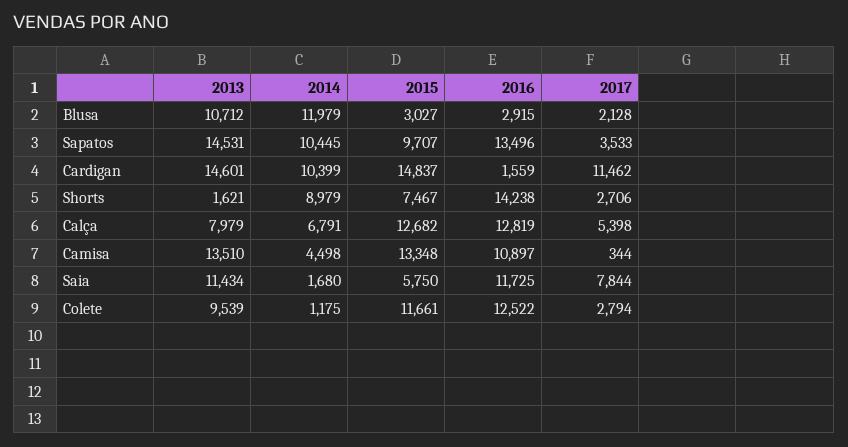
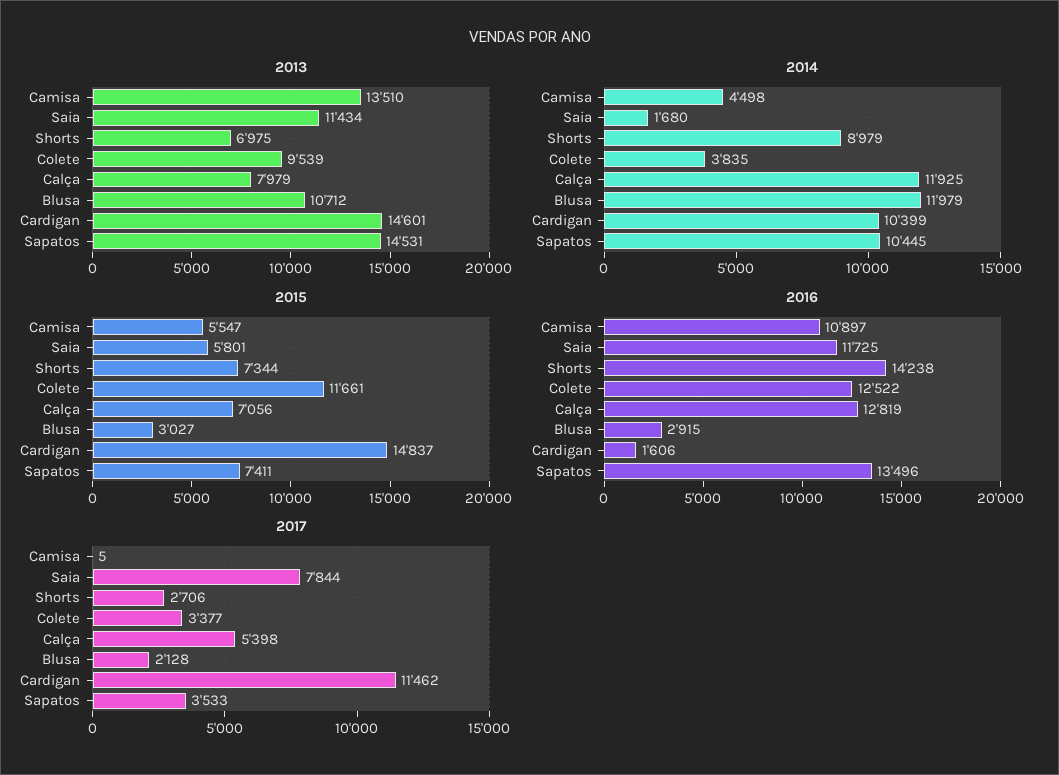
  {
    "2013": {
      "Blusa": 10712,
      "Sapatos": 14531,
      "Cardigan": 14601,
-     "Shorts": 1621,
+     "Shorts": 6975,
      "Calça": 7979,
      "Camisa": 13510,
      "Saia": 11434,
      "Colete": 9539
    },
    "2014": {
      "Blusa": 11979,
      "Sapatos": 10445,
      "Cardigan": 10399,
      "Shorts": 8979,
-     "Calça": 6791,
+     "Calça": 11925,
      "Camisa": 4498,
      "Saia": 1680,
-     "Colete": 1175
+     "Colete": 3835
    },
    "2015": {
      "Blusa": 3027,
-     "Sapatos": 9707,
+     "Sapatos": 7411,
      "Cardigan": 14837,
-     "Shorts": 7467,
+     "Shorts": 7344,
-     "Calça": 12682,
+     "Calça": 7056,
-     "Camisa": 13348,
+     "Camisa": 5547,
-     "Saia": 5750,
+     "Saia": 5801,
      "Colete": 11661
    },
    "2016": {
      "Blusa": 2915,
      "Sapatos": 13496,
-     "Cardigan": 1559,
+     "Cardigan": 1606,
      "Shorts": 14238,
      "Calça": 12819,
      "Camisa": 10897,
      "Saia": 11725,
      "Colete": 12522
    },
    "2017": {
      "Blusa": 2128,
      "Sapatos": 3533,
      "Cardigan": 11462,
      "Shorts": 2706,
      "Calça": 5398,
-     "Camisa": 344,
+     "Camisa": 5,
      "Saia": 7844,
-     "Colete": 2794
+     "Colete": 3377
    }
  }

